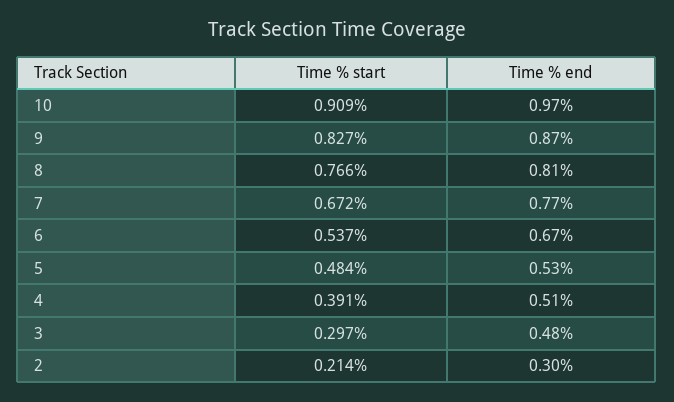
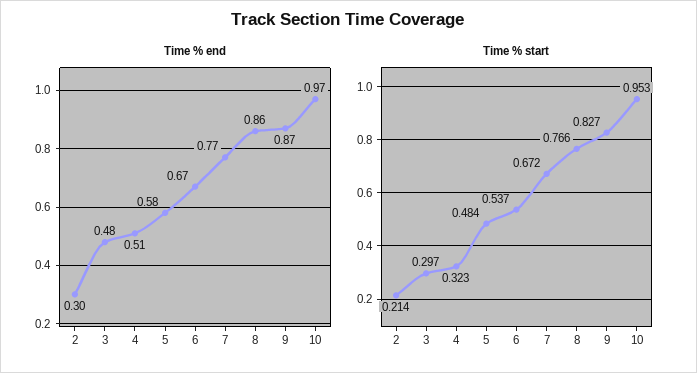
  {
    "Time % start": {
-     "10": 0.909,
+     "10": 0.953,
      "9": 0.827,
      "8": 0.766,
      "7": 0.672,
      "6": 0.537,
      "5": 0.484,
-     "4": 0.391,
+     "4": 0.323,
      "3": 0.297,
      "2": 0.214
    },
    "Time % end": {
      "10": 0.97,
      "9": 0.87,
-     "8": 0.81,
+     "8": 0.86,
      "7": 0.77,
      "6": 0.67,
-     "5": 0.53,
+     "5": 0.58,
      "4": 0.51,
      "3": 0.48,
      "2": 0.3
    }
  }

